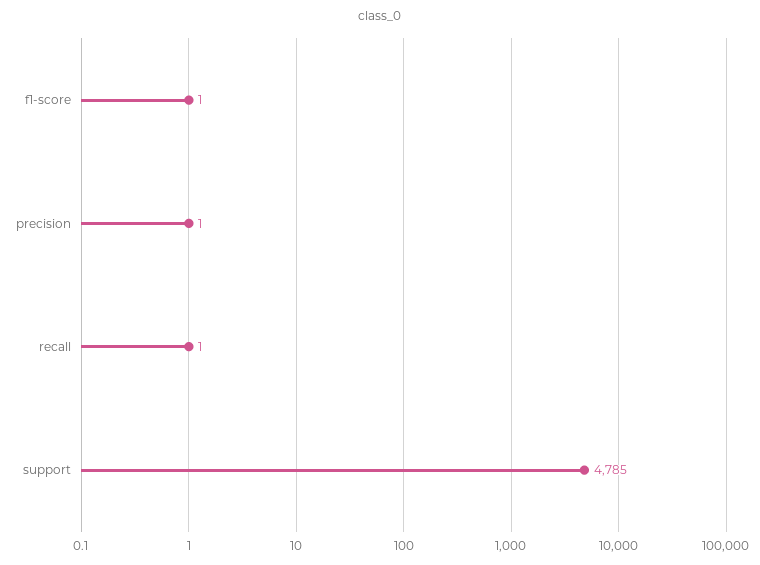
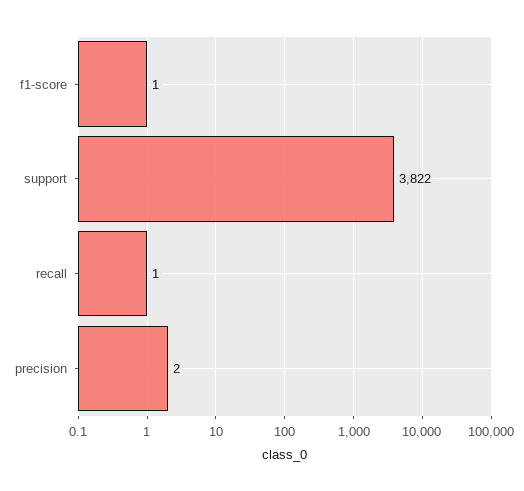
  {
    "f1-score": 1,
-   "precision": 1,
+   "precision": 2,
    "recall": 1,
-   "support": 4785
+   "support": 3822
  }

